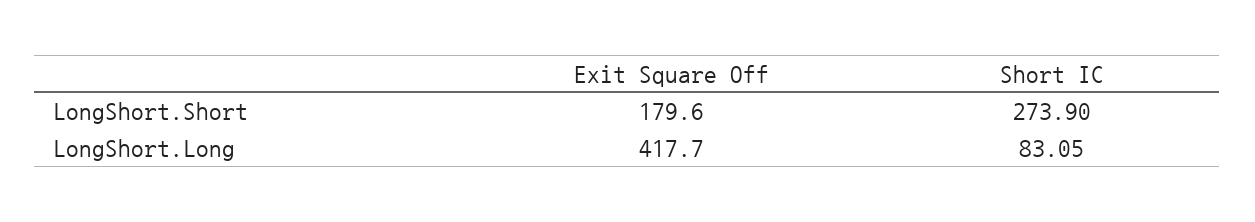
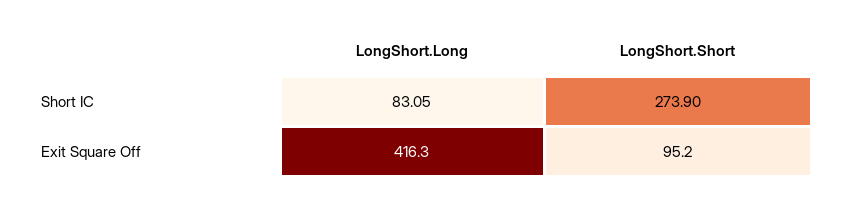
  {
    "Exit Square Off": {
-     "LongShort.Short": 179.6,
+     "LongShort.Short": 95.2,
-     "LongShort.Long": 417.7
+     "LongShort.Long": 416.3
    },
    "Short IC": {
      "LongShort.Short": 273.9,
      "LongShort.Long": 83.05
    }
  }

